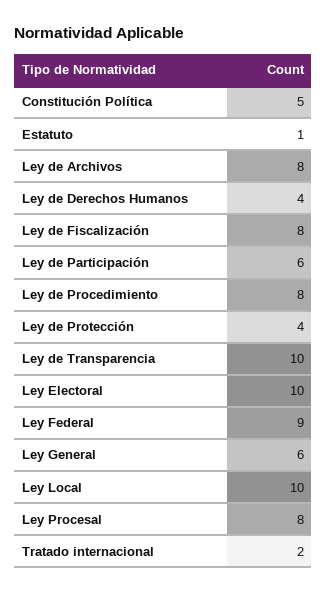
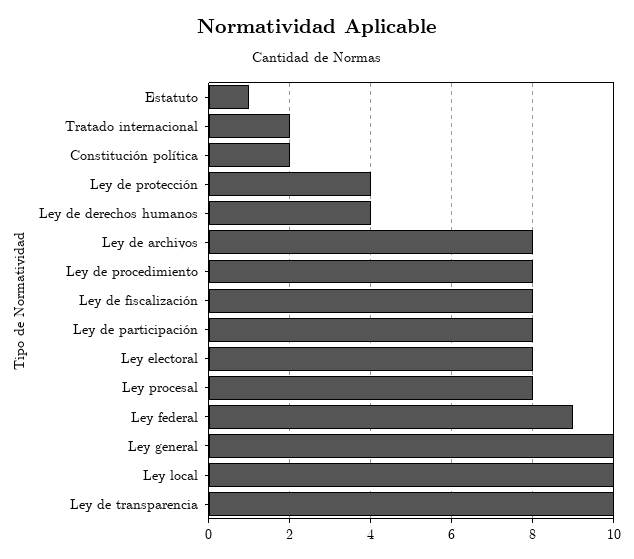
  {
-   "Constitución Política": 5,
+   "Constitución Política": 2,
    "Estatuto": 1,
    "Ley de Archivos": 8,
    "Ley de Derechos Humanos": 4,
    "Ley de Fiscalización": 8,
-   "Ley de Participación": 6,
+   "Ley de Participación": 8,
    "Ley de Procedimiento": 8,
    "Ley de Protección": 4,
    "Ley de Transparencia": 10,
-   "Ley Electoral": 10,
+   "Ley Electoral": 8,
    "Ley Federal": 9,
-   "Ley General": 6,
+   "Ley General": 10,
    "Ley Local": 10,
    "Ley Procesal": 8,
    "Tratado internacional": 2
  }

